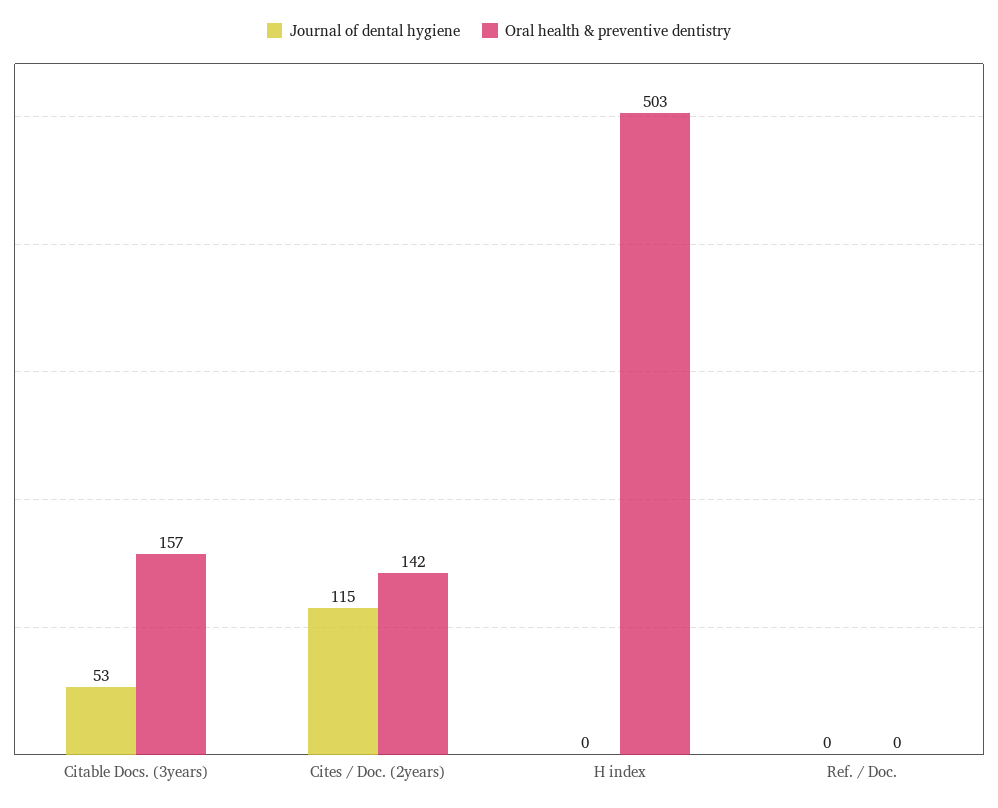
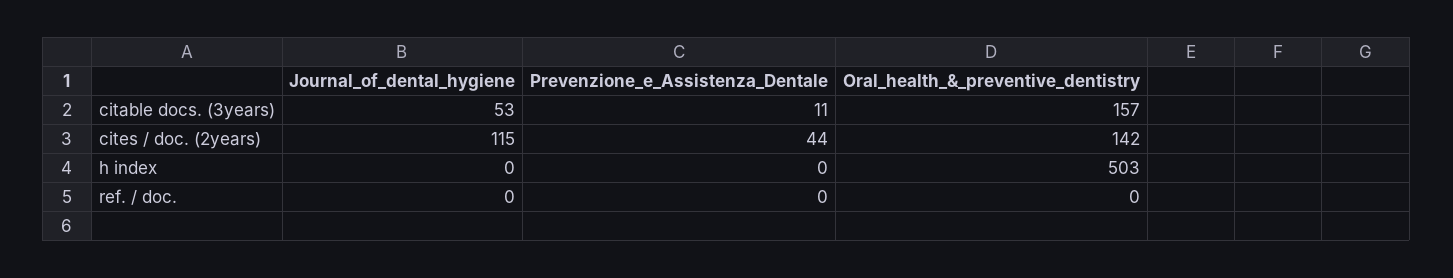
  {
    "Journal of dental hygiene": {
      "Citable Docs. (3years)": 53,
      "Cites / Doc. (2years)": 115,
      "H index": 0,
      "Ref. / Doc.": 0
    },
    "Oral health & preventive dentistry": {
      "Citable Docs. (3years)": 157,
      "Cites / Doc. (2years)": 142,
      "H index": 503,
      "Ref. / Doc.": 0
-   }
+   },
+   "Prevenzione_e_Assistenza_Dentale": {
+     "Citable Docs. (3years)": 11,
+     "Cites / Doc. (2years)": 44,
+     "H index": 0,
+     "Ref. / Doc.": 0
+   }
  }

